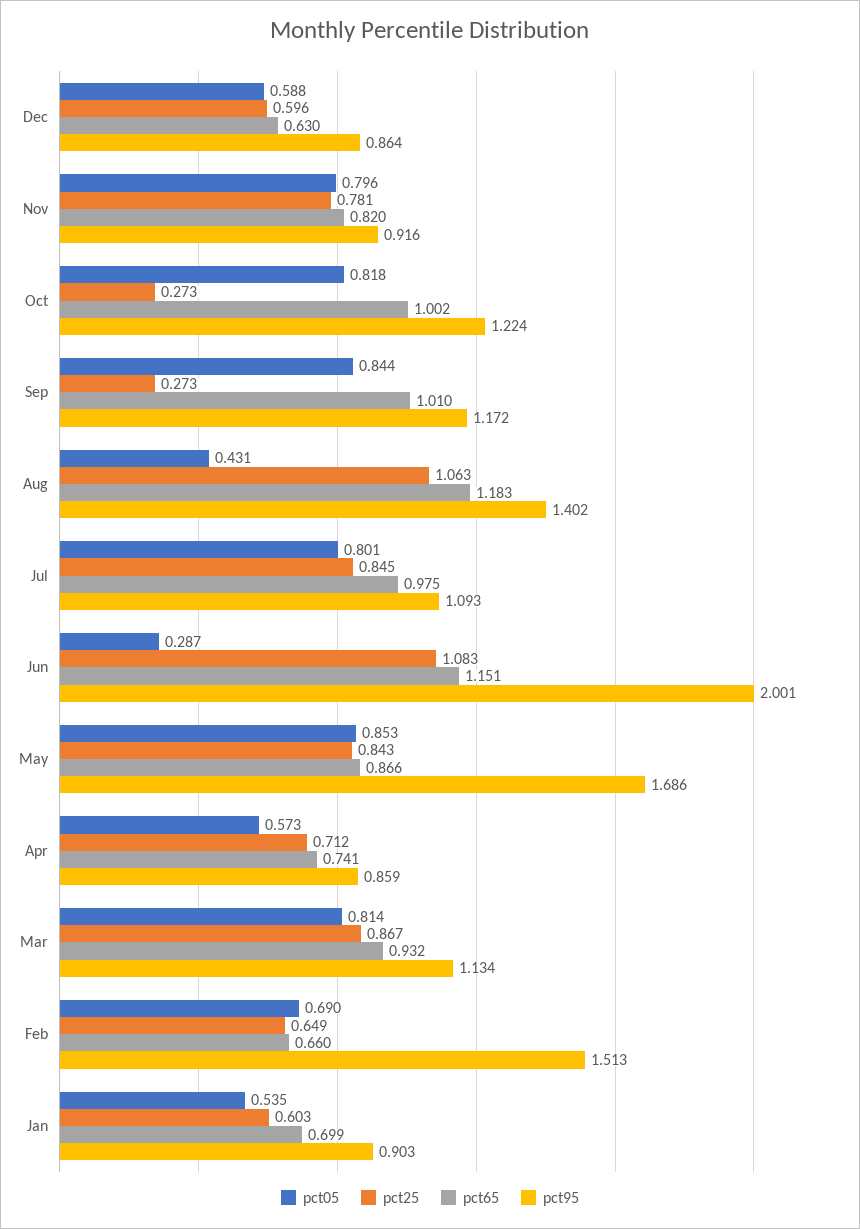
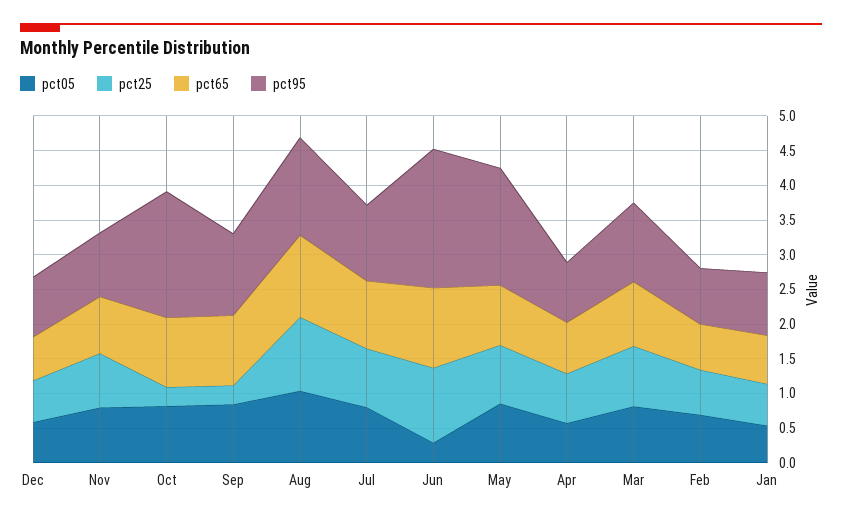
  {
    "pct05": {
      "Dec": 0.588,
      "Nov": 0.796,
      "Oct": 0.818,
      "Sep": 0.844,
-     "Aug": 0.431,
+     "Aug": 1,
      "Jul": 0.801,
      "Jun": 0.287,
      "May": 0.853,
      "Apr": 0.573,
      "Mar": 0.814,
      "Feb": 0.69,
      "Jan": 0.535
    },
    "pct25": {
      "Dec": 0.596,
      "Nov": 0.781,
      "Oct": 0.273,
      "Sep": 0.273,
      "Aug": 1.063,
      "Jul": 0.845,
      "Jun": 1.083,
      "May": 0.843,
      "Apr": 0.712,
      "Mar": 0.867,
      "Feb": 0.649,
      "Jan": 0.603
    },
    "pct65": {
      "Dec": 0.63,
      "Nov": 0.82,
      "Oct": 1.002,
      "Sep": 1.01,
      "Aug": 1.183,
      "Jul": 0.975,
      "Jun": 1.151,
      "May": 0.866,
      "Apr": 0.741,
      "Mar": 0.932,
      "Feb": 0.66,
      "Jan": 0.699
    },
    "pct95": {
      "Dec": 0.864,
      "Nov": 0.916,
-     "Oct": 1.224,
+     "Oct": 1.75,
      "Sep": 1.172,
      "Aug": 1.402,
      "Jul": 1.093,
      "Jun": 2.001,
      "May": 1.686,
      "Apr": 0.859,
      "Mar": 1.134,
-     "Feb": 1.513,
+     "Feb": 0.75,
      "Jan": 0.903
    }
  }

